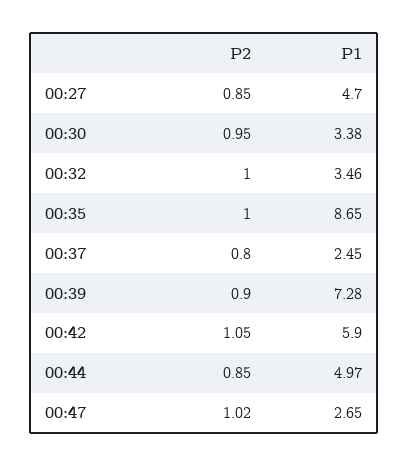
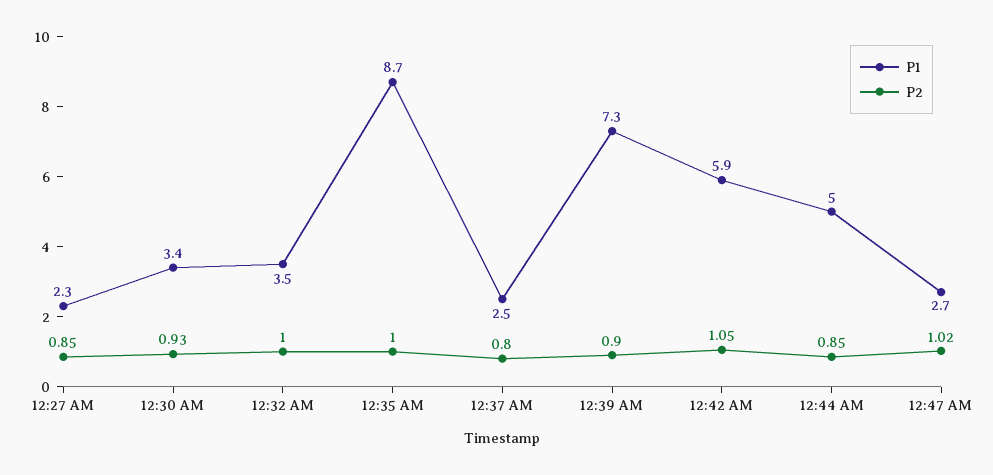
  {
    "P2": {
      "00:27": 0.85,
-     "00:30": 0.95,
+     "00:30": 0.93,
      "00:32": 1,
      "00:35": 1,
      "00:37": 0.8,
      "00:39": 0.9,
      "00:42": 1.05,
      "00:44": 0.85,
      "00:47": 1.02
    },
    "P1": {
-     "00:27": 4.7,
+     "00:27": 2.3,
      "00:30": 3.38,
      "00:32": 3.46,
      "00:35": 8.65,
      "00:37": 2.45,
      "00:39": 7.28,
      "00:42": 5.9,
      "00:44": 4.97,
      "00:47": 2.65
    }
  }

